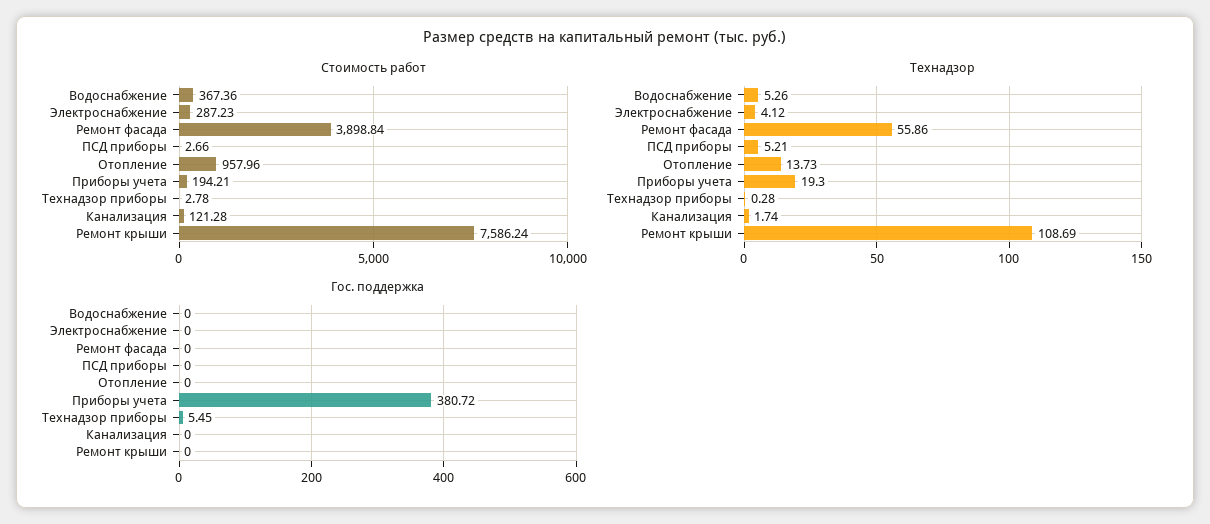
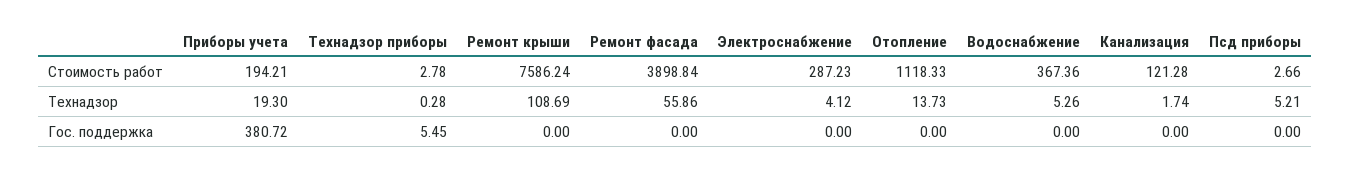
  {
    "Стоимость работ": {
      "Водоснабжение": 367.36,
      "Электроснабжение": 287.23,
      "Ремонт фасада": 3898.84,
      "ПСД приборы": 2.66,
-     "Отопление": 957.96,
+     "Отопление": 1118.33,
      "Приборы учета": 194.21,
      "Технадзор приборы": 2.78,
      "Канализация": 121.28,
      "Ремонт крыши": 7586.24
    },
    "Технадзор": {
      "Водоснабжение": 5.26,
      "Электроснабжение": 4.12,
      "Ремонт фасада": 55.86,
      "ПСД приборы": 5.21,
      "Отопление": 13.73,
      "Приборы учета": 19.3,
      "Технадзор приборы": 0.28,
      "Канализация": 1.74,
      "Ремонт крыши": 108.69
    },
    "Гос. поддержка": {
      "Водоснабжение": 0,
      "Электроснабжение": 0,
      "Ремонт фасада": 0,
      "ПСД приборы": 0,
      "Отопление": 0,
      "Приборы учета": 380.72,
      "Технадзор приборы": 5.45,
      "Канализация": 0,
      "Ремонт крыши": 0
    }
  }

